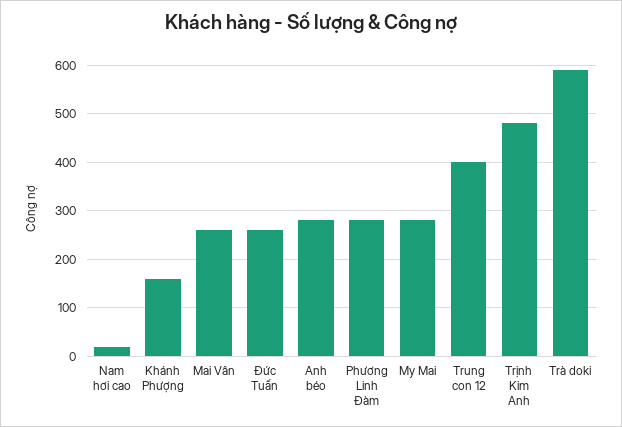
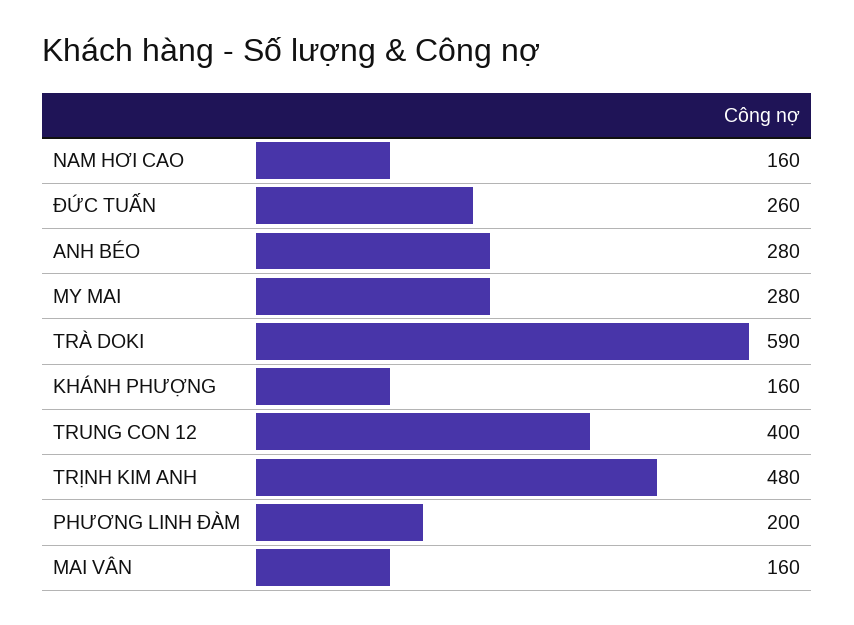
  {
-   "Nam hơi cao": 20,
+   "Nam hơi cao": 160,
    "Khánh Phượng": 160,
-   "Mai Vân": 260,
+   "Mai Vân": 160,
    "Đức Tuấn": 260,
    "Anh béo": 280,
-   "Phương Linh Đàm": 280,
+   "Phương Linh Đàm": 200,
    "My Mai": 280,
    "Trung con 12": 400,
    "Trịnh Kim Anh": 480,
    "Trà doki": 590
  }

